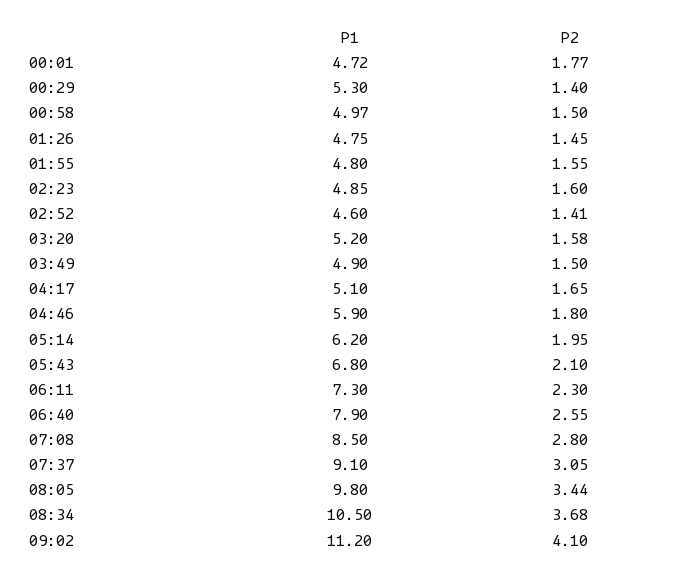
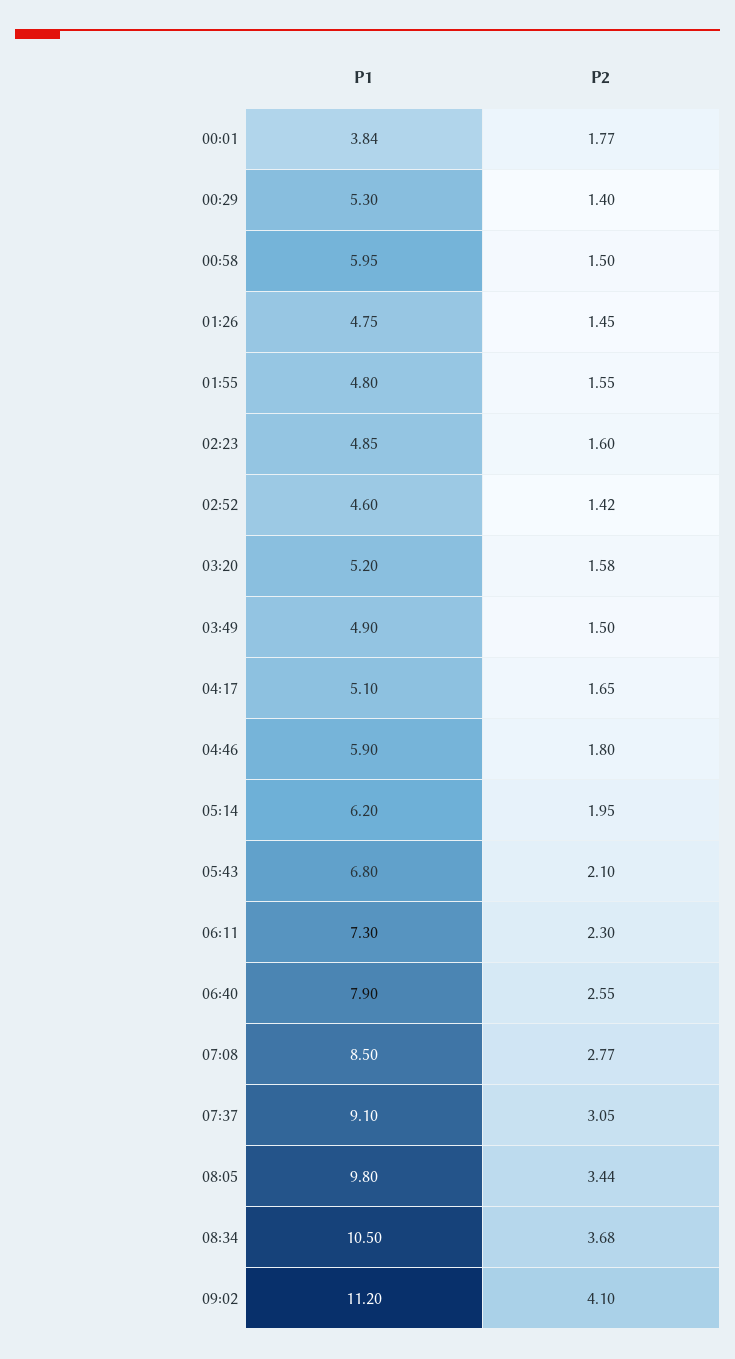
  {
    "P1": {
-     "00:01": 4.72,
+     "00:01": 3.84,
      "00:29": 5.3,
-     "00:58": 4.97,
+     "00:58": 5.95,
      "01:26": 4.75,
      "01:55": 4.8,
      "02:23": 4.85,
      "02:52": 4.6,
      "03:20": 5.2,
      "03:49": 4.9,
      "04:17": 5.1,
      "04:46": 5.9,
      "05:14": 6.2,
      "05:43": 6.8,
      "06:11": 7.3,
      "06:40": 7.9,
      "07:08": 8.5,
      "07:37": 9.1,
      "08:05": 9.8,
      "08:34": 10.5,
      "09:02": 11.2
    },
    "P2": {
      "00:01": 1.77,
      "00:29": 1.4,
      "00:58": 1.5,
      "01:26": 1.45,
      "01:55": 1.55,
      "02:23": 1.6,
-     "02:52": 1.41,
+     "02:52": 1.42,
      "03:20": 1.58,
      "03:49": 1.5,
      "04:17": 1.65,
      "04:46": 1.8,
      "05:14": 1.95,
      "05:43": 2.1,
      "06:11": 2.3,
      "06:40": 2.55,
-     "07:08": 2.8,
+     "07:08": 2.77,
      "07:37": 3.05,
      "08:05": 3.44,
      "08:34": 3.68,
      "09:02": 4.1
    }
  }

